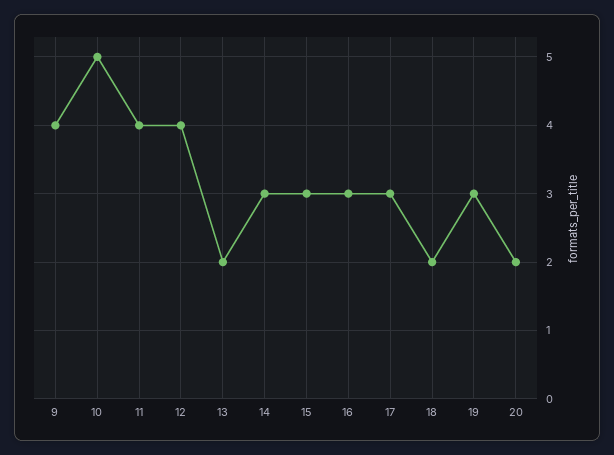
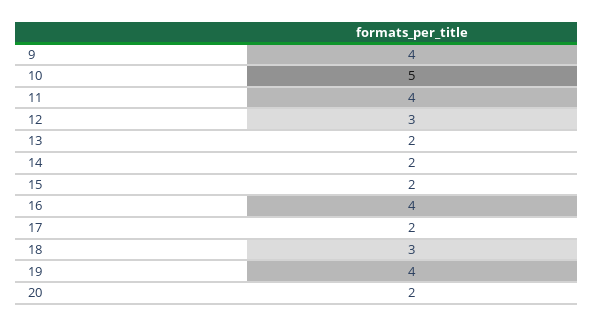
  {
    "9": 4,
    "10": 5,
    "11": 4,
-   "12": 4,
+   "12": 3,
    "13": 2,
-   "14": 3,
+   "14": 2,
-   "15": 3,
+   "15": 2,
-   "16": 3,
+   "16": 4,
-   "17": 3,
+   "17": 2,
-   "18": 2,
+   "18": 3,
-   "19": 3,
+   "19": 4,
    "20": 2
  }

